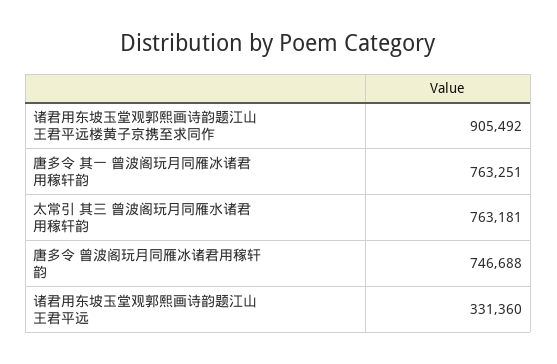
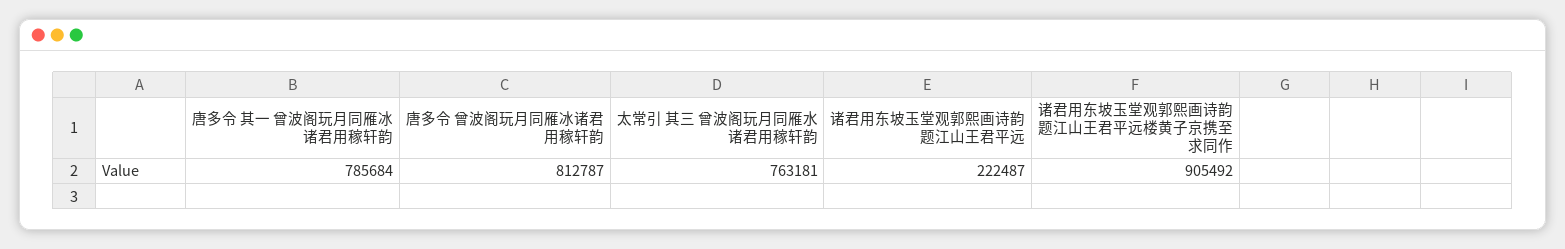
  {
    "诸君用东坡玉堂观郭熙画诗韵题江山王君平远楼黄子京携至求同作": 905492,
-   "唐多令 其一 曾波阁玩月同雁冰诸君用稼轩韵": 763251,
+   "唐多令 其一 曾波阁玩月同雁冰诸君用稼轩韵": 785684,
    "太常引 其三 曾波阁玩月同雁水诸君用稼轩韵": 763181,
-   "唐多令 曾波阁玩月同雁冰诸君用稼轩韵": 746688,
+   "唐多令 曾波阁玩月同雁冰诸君用稼轩韵": 812787,
-   "诸君用东坡玉堂观郭熙画诗韵题江山王君平远": 331360
+   "诸君用东坡玉堂观郭熙画诗韵题江山王君平远": 222487
  }

